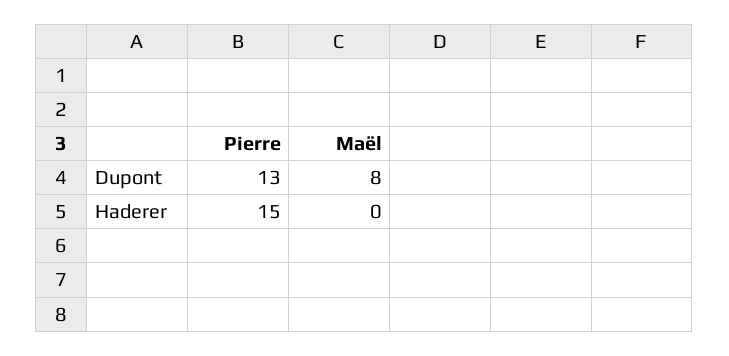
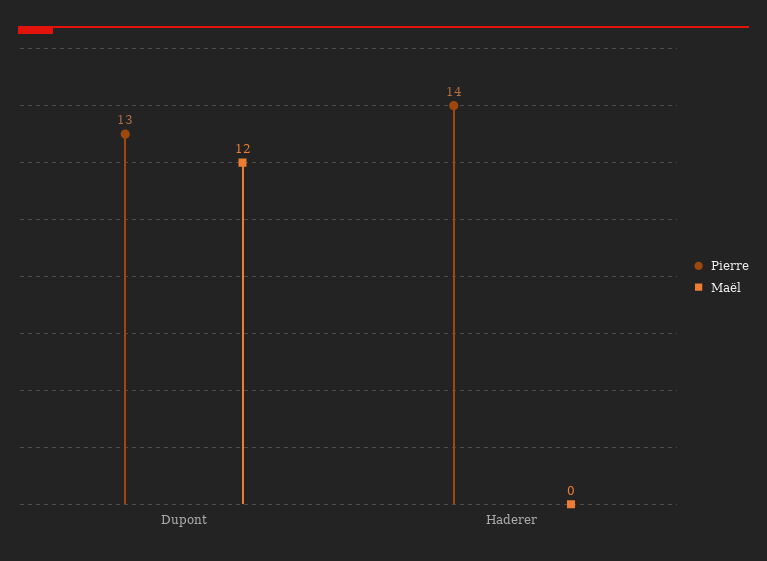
  {
    "Pierre": {
      "Dupont": 13,
-     "Haderer": 15
+     "Haderer": 14
    },
    "Maël": {
-     "Dupont": 8,
+     "Dupont": 12,
      "Haderer": 0
    }
  }

